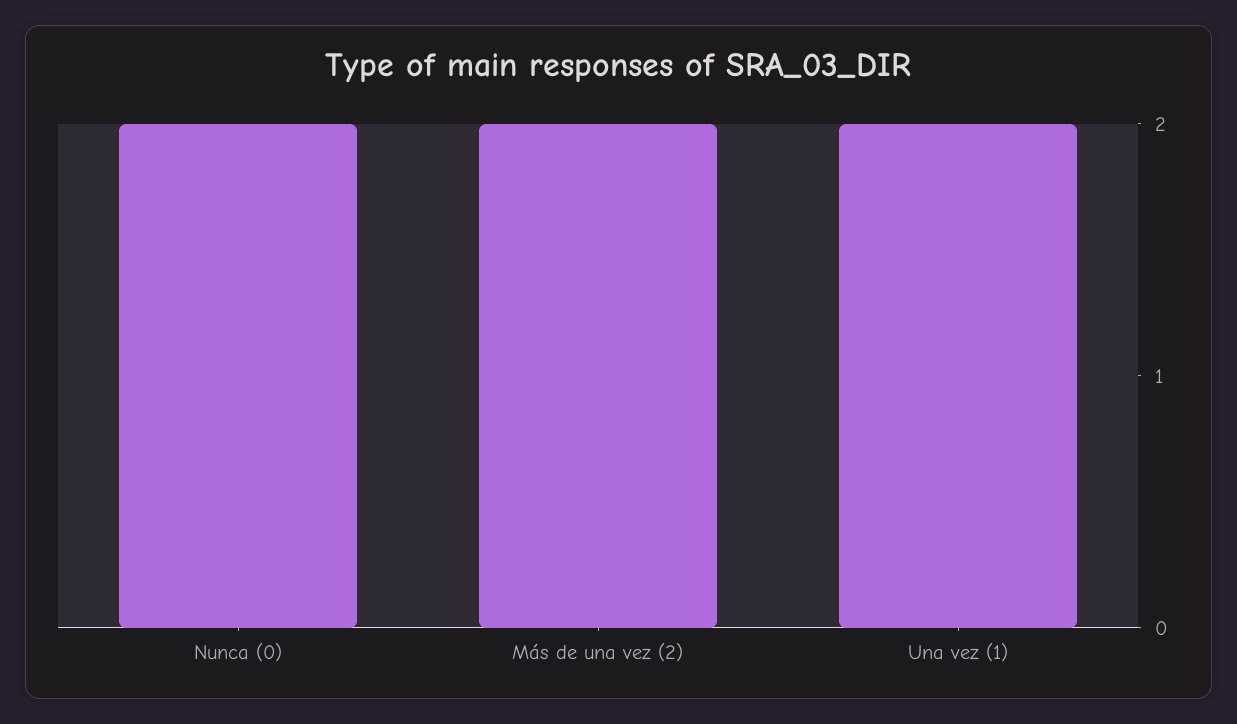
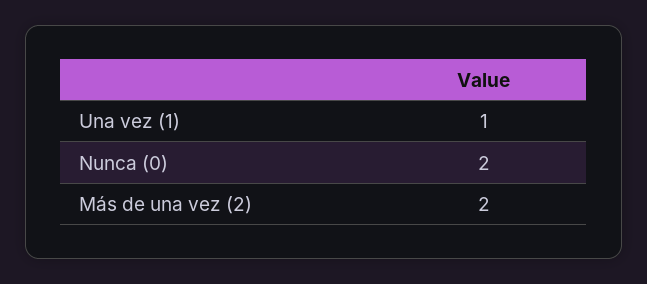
  {
    "Nunca (0)": 2,
    "Más de una vez (2)": 2,
-   "Una vez (1)": 2
+   "Una vez (1)": 1
  }

